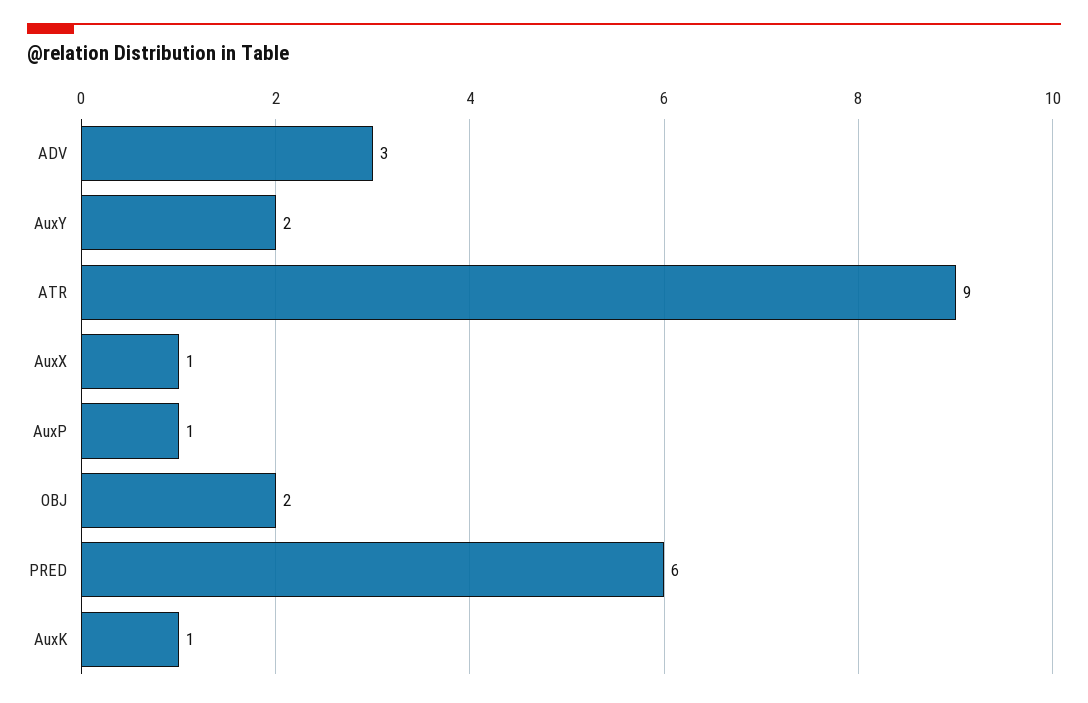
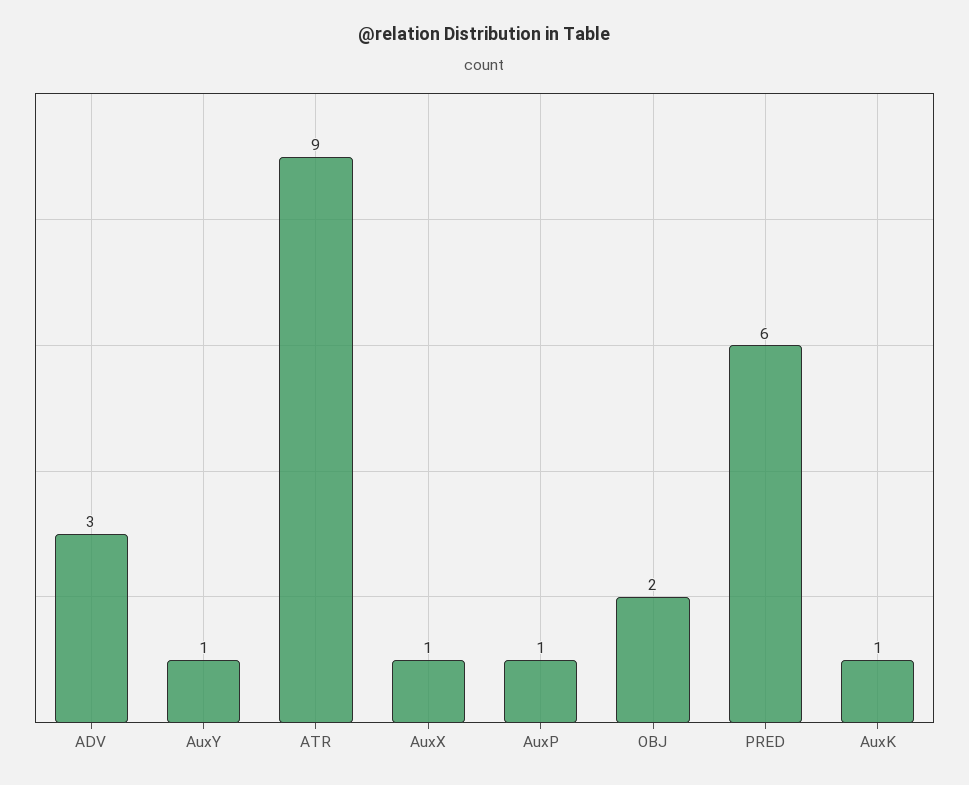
  {
    "ADV": 3,
-   "AuxY": 2,
+   "AuxY": 1,
    "ATR": 9,
    "AuxX": 1,
    "AuxP": 1,
    "OBJ": 2,
    "PRED": 6,
    "AuxK": 1
  }

